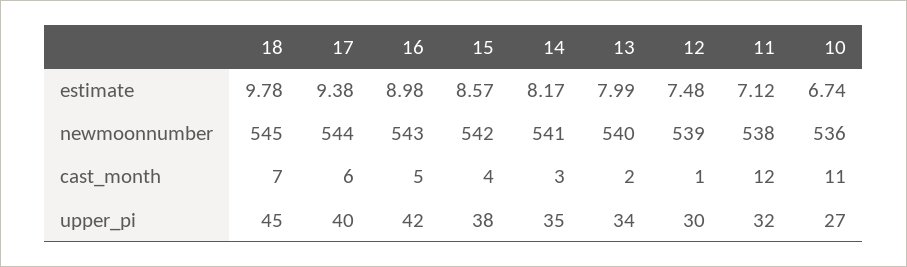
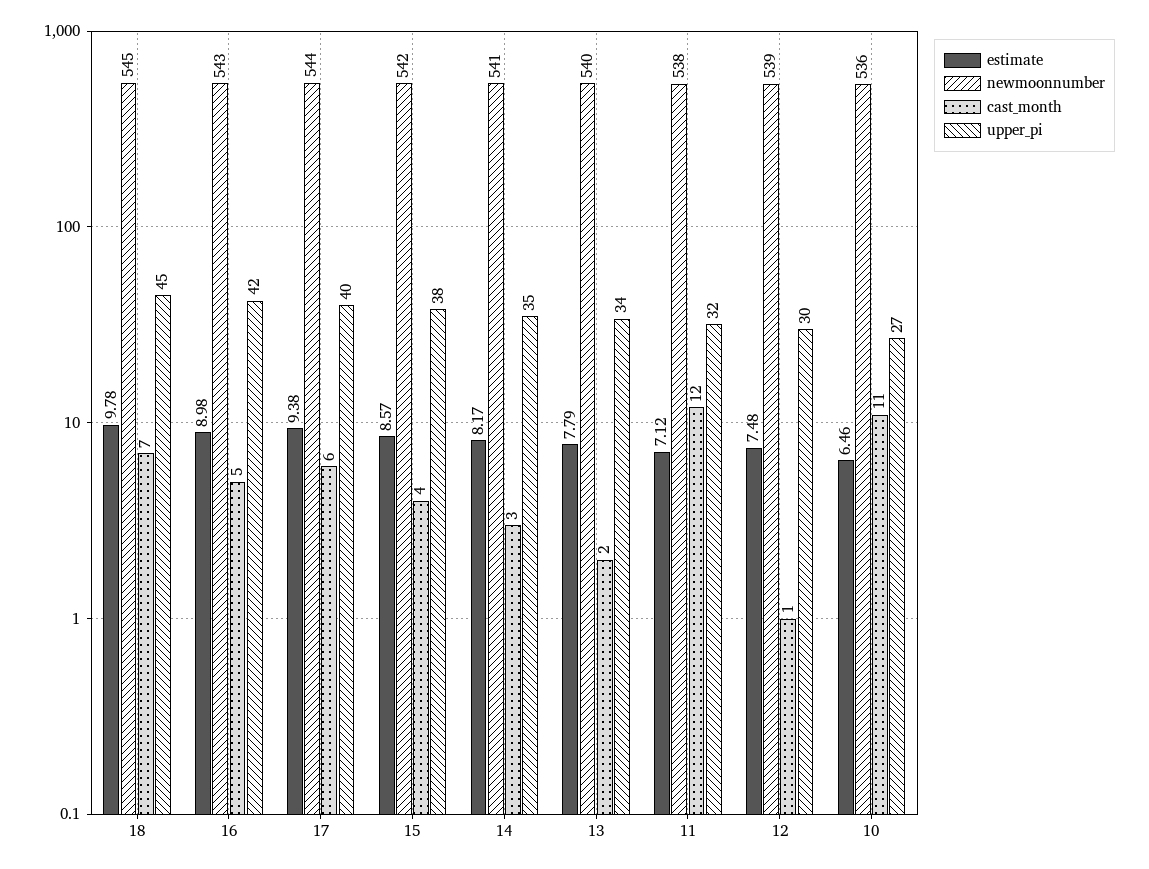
  {
    "estimate": {
      "18": 9.78,
      "17": 9.38,
      "16": 8.98,
      "15": 8.57,
      "14": 8.17,
-     "13": 7.99,
+     "13": 7.79,
      "12": 7.48,
      "11": 7.12,
-     "10": 6.74
+     "10": 6.46
    },
    "newmoonnumber": {
      "18": 545,
      "17": 544,
      "16": 543,
      "15": 542,
      "14": 541,
      "13": 540,
      "12": 539,
      "11": 538,
      "10": 536
    },
    "cast_month": {
      "18": 7,
      "17": 6,
      "16": 5,
      "15": 4,
      "14": 3,
      "13": 2,
      "12": 1,
      "11": 12,
      "10": 11
    },
    "upper_pi": {
      "18": 45,
      "17": 40,
      "16": 42,
      "15": 38,
      "14": 35,
      "13": 34,
      "12": 30,
      "11": 32,
      "10": 27
    }
  }

